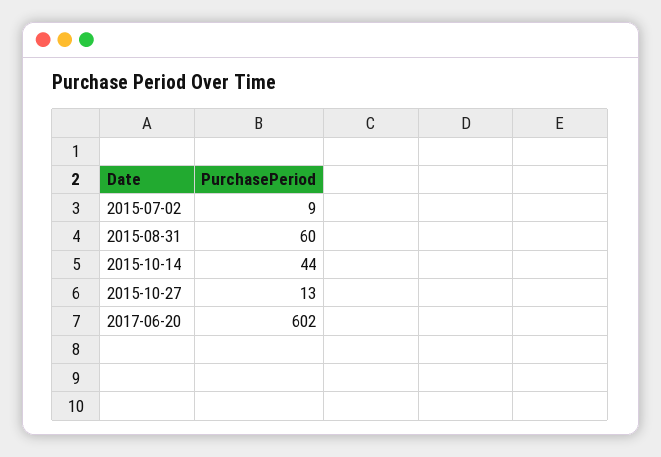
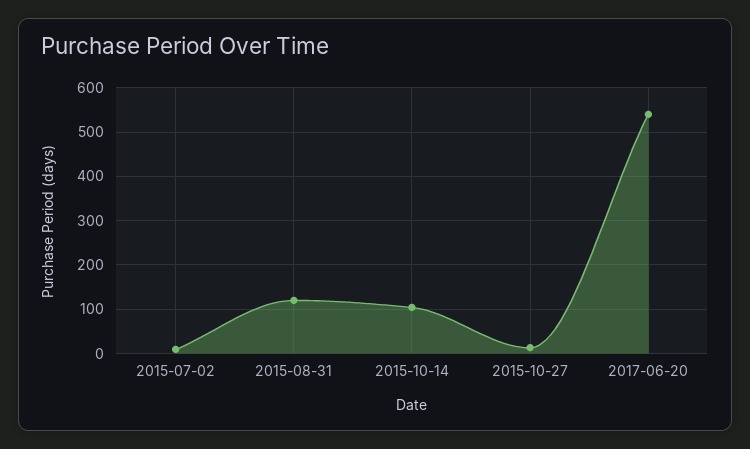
  {
    "2015-07-02": 9,
-   "2015-08-31": 60,
+   "2015-08-31": 120,
-   "2015-10-14": 44,
+   "2015-10-14": 100,
    "2015-10-27": 13,
-   "2017-06-20": 602
+   "2017-06-20": 540
  }

